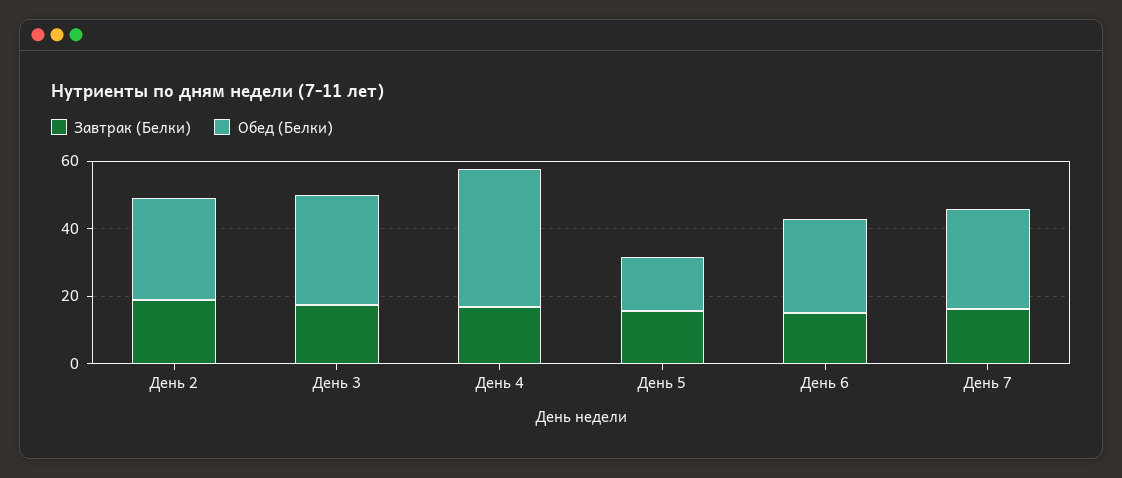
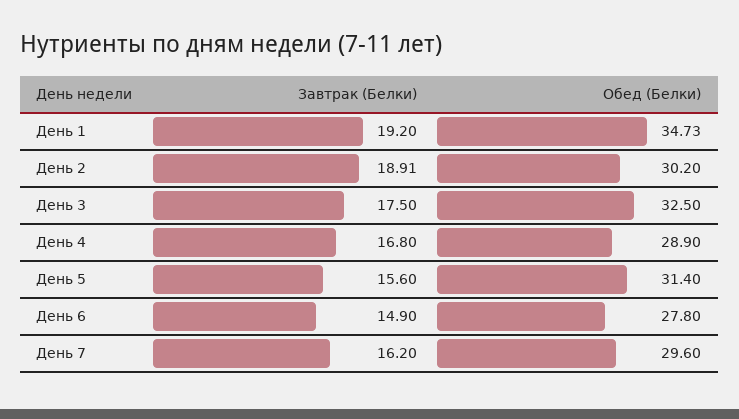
  {
    "Завтрак (Белки)": {
      "День 2": 18.91,
      "День 3": 17.5,
      "День 4": 16.8,
      "День 5": 15.6,
      "День 6": 14.9,
-     "День 7": 16.2
+     "День 7": 16.2,
+     "День 1": 19.2
    },
    "Обед (Белки)": {
      "День 2": 30.2,
      "День 3": 32.5,
-     "День 4": 40,
+     "День 4": 28.9,
-     "День 5": 15,
+     "День 5": 31.4,
      "День 6": 27.8,
-     "День 7": 29.6
+     "День 7": 29.6,
+     "День 1": 34.73
    }
  }

